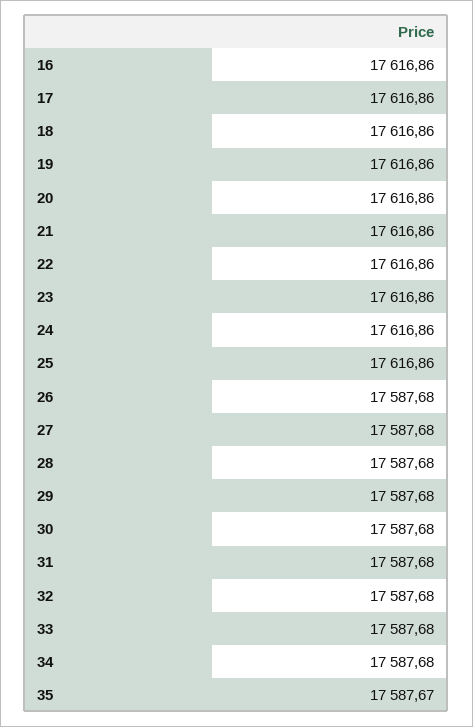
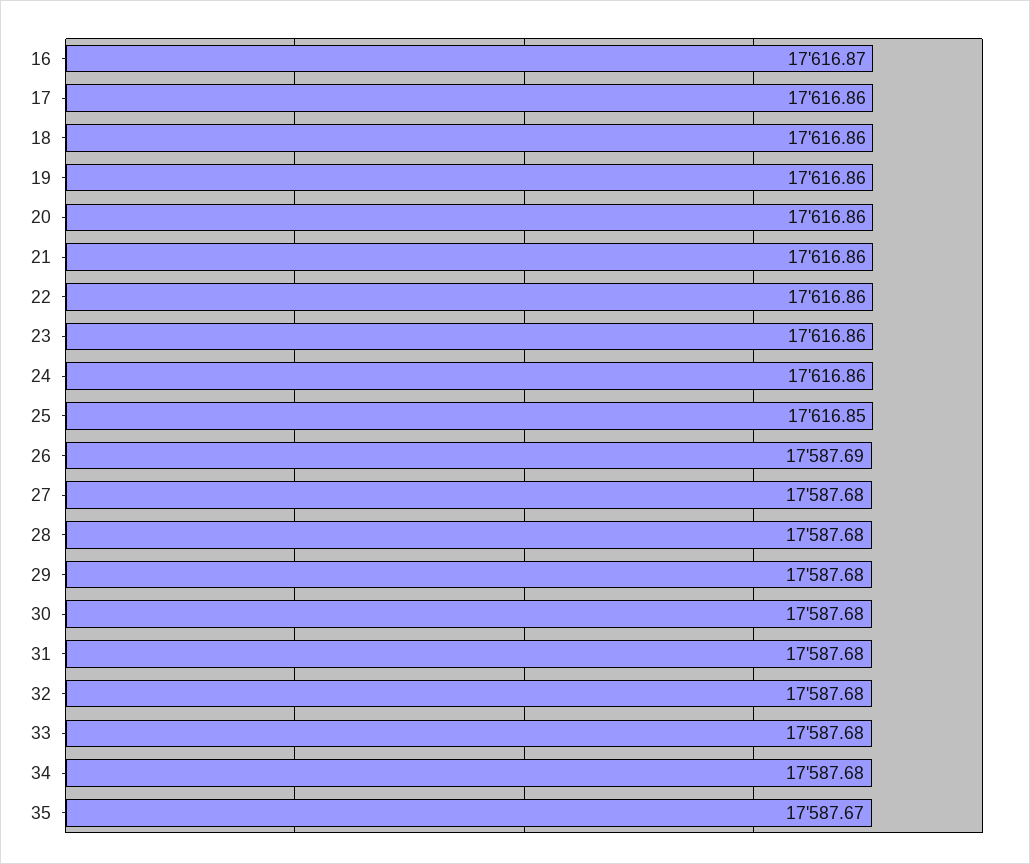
  {
-   "16": 17616.86,
+   "16": 17616.87,
    "17": 17616.86,
    "18": 17616.86,
    "19": 17616.86,
    "20": 17616.86,
    "21": 17616.86,
    "22": 17616.86,
    "23": 17616.86,
    "24": 17616.86,
-   "25": 17616.86,
+   "25": 17616.85,
-   "26": 17587.68,
+   "26": 17587.69,
    "27": 17587.68,
    "28": 17587.68,
    "29": 17587.68,
    "30": 17587.68,
    "31": 17587.68,
    "32": 17587.68,
    "33": 17587.68,
    "34": 17587.68,
    "35": 17587.67
  }

